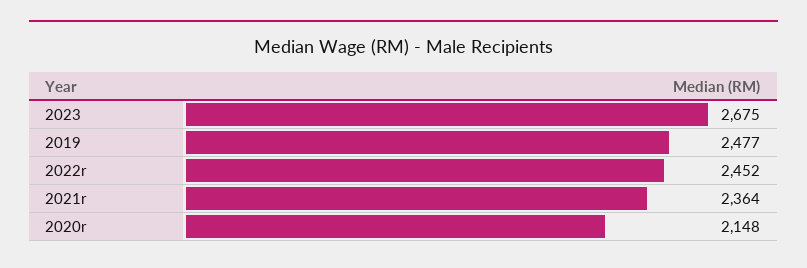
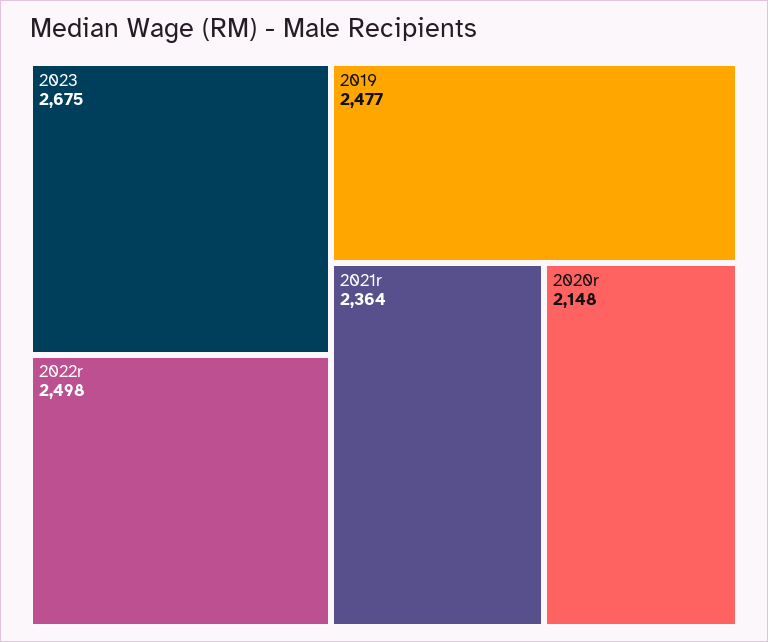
  {
    "2023": 2675,
    "2019": 2477,
-   "2022r": 2452,
+   "2022r": 2498,
    "2021r": 2364,
    "2020r": 2148
  }

